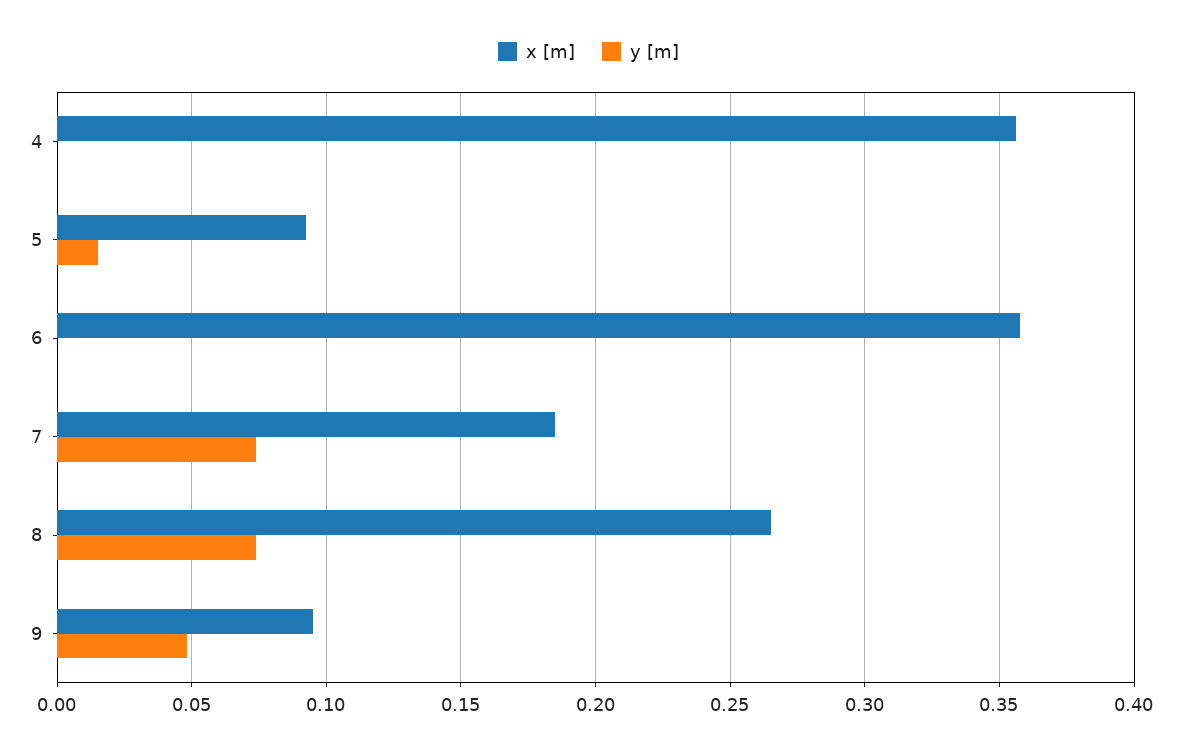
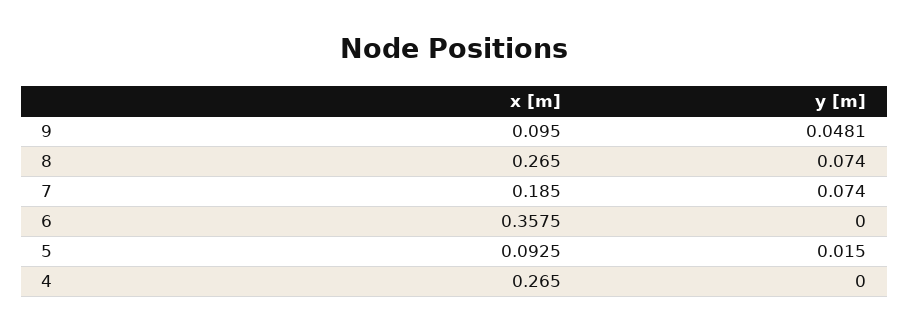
  {
    "x [m]": {
-     "4": 0.355,
+     "4": 0.265,
      "5": 0.0925,
      "6": 0.3575,
      "7": 0.185,
      "8": 0.265,
      "9": 0.095
    },
    "y [m]": {
      "4": 0,
      "5": 0.015,
      "6": 0,
      "7": 0.074,
      "8": 0.074,
      "9": 0.0481
    }
  }

